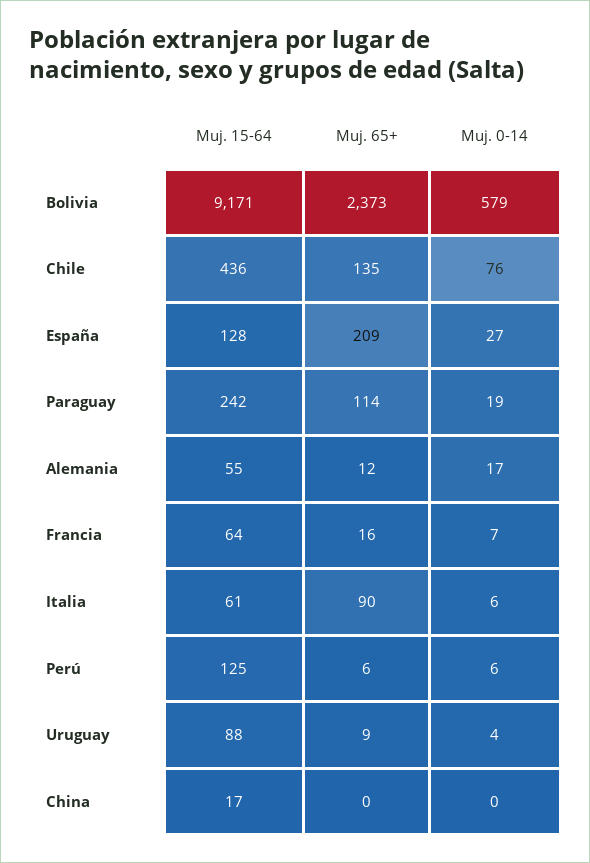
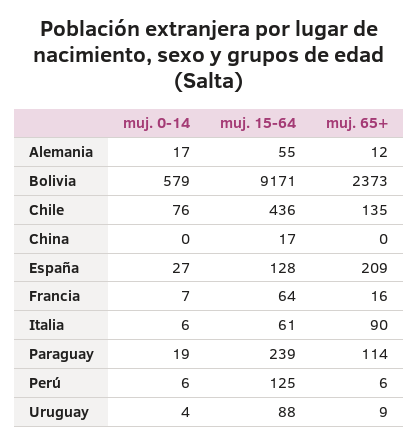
  {
    "Muj. 15-64": {
      "Bolivia": 9171,
      "Chile": 436,
      "España": 128,
-     "Paraguay": 242,
+     "Paraguay": 239,
      "Alemania": 55,
      "Francia": 64,
      "Italia": 61,
      "Perú": 125,
      "Uruguay": 88,
      "China": 17
    },
    "Muj. 65+": {
      "Bolivia": 2373,
      "Chile": 135,
      "España": 209,
      "Paraguay": 114,
      "Alemania": 12,
      "Francia": 16,
      "Italia": 90,
      "Perú": 6,
      "Uruguay": 9,
      "China": 0
    },
    "Muj. 0-14": {
      "Bolivia": 579,
      "Chile": 76,
      "España": 27,
      "Paraguay": 19,
      "Alemania": 17,
      "Francia": 7,
      "Italia": 6,
      "Perú": 6,
      "Uruguay": 4,
      "China": 0
    }
  }

